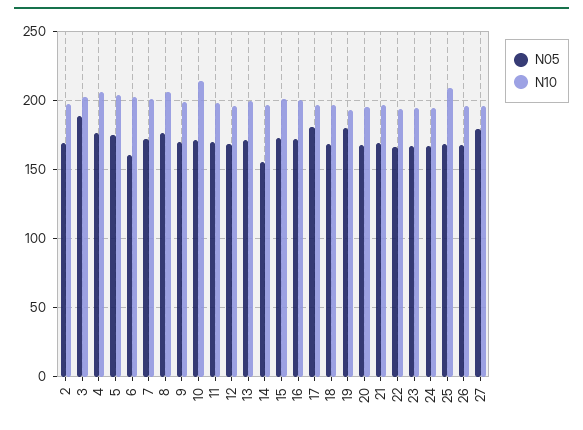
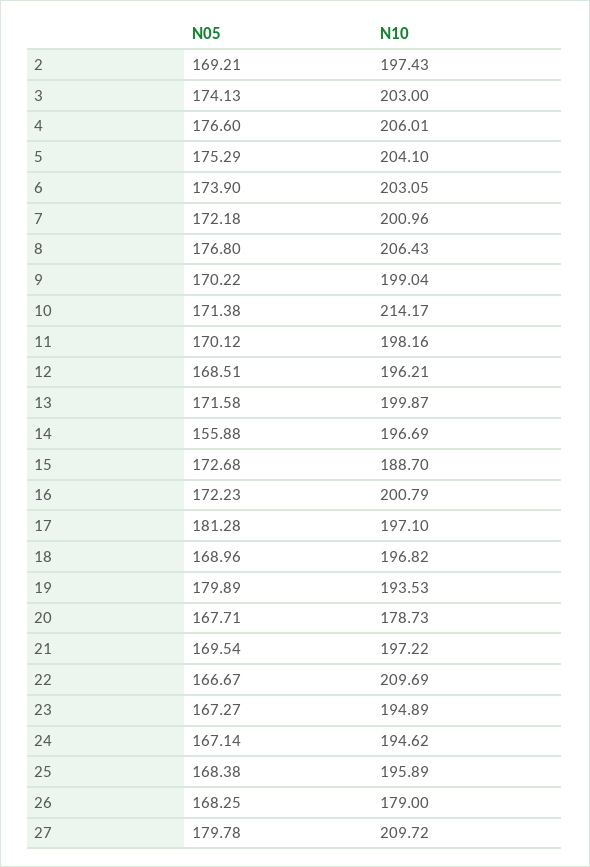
  {
    "N05": {
      "2": 169.21,
-     "3": 190,
+     "3": 174.13,
      "4": 176.6,
      "5": 175.29,
-     "6": 160,
+     "6": 173.9,
      "7": 172.18,
      "8": 176.8,
      "9": 170.22,
      "10": 171.38,
      "11": 170.12,
      "12": 168.51,
      "13": 171.58,
      "14": 155.88,
      "15": 172.68,
      "16": 172.23,
      "17": 181.28,
      "18": 168.96,
      "19": 179.89,
      "20": 167.71,
      "21": 169.54,
      "22": 166.67,
      "23": 167.27,
      "24": 167.14,
      "25": 168.38,
      "26": 168.25,
      "27": 179.78
    },
    "N10": {
      "2": 197.43,
      "3": 203,
      "4": 206.01,
      "5": 204.1,
      "6": 203.05,
      "7": 200.96,
      "8": 206.43,
      "9": 199.04,
      "10": 214.17,
      "11": 198.16,
      "12": 196.21,
      "13": 199.87,
      "14": 196.69,
-     "15": 200,
+     "15": 188.7,
      "16": 200.79,
      "17": 197.1,
      "18": 196.82,
      "19": 193.53,
-     "20": 195,
+     "20": 178.73,
      "21": 197.22,
-     "22": 195,
+     "22": 209.69,
      "23": 194.89,
      "24": 194.62,
-     "25": 210,
+     "25": 195.89,
-     "26": 195,
+     "26": 179,
-     "27": 195
+     "27": 209.72
    }
  }

